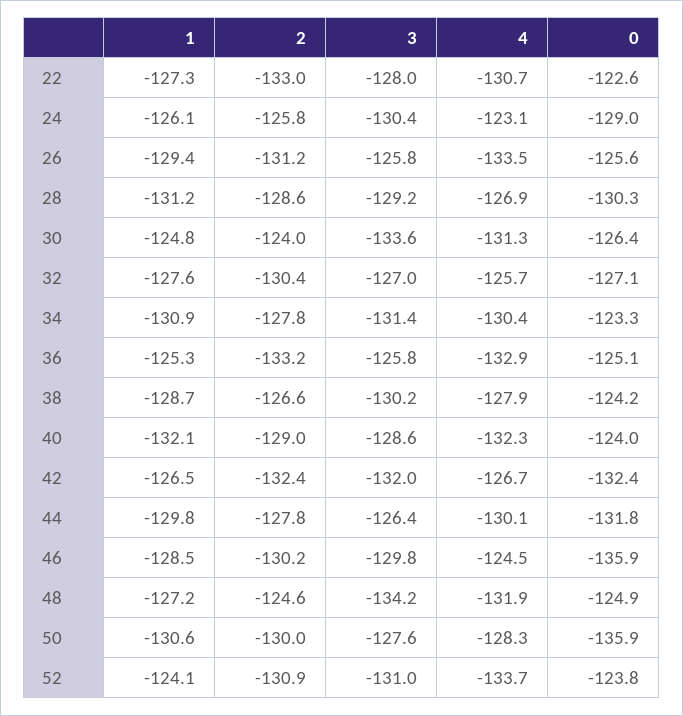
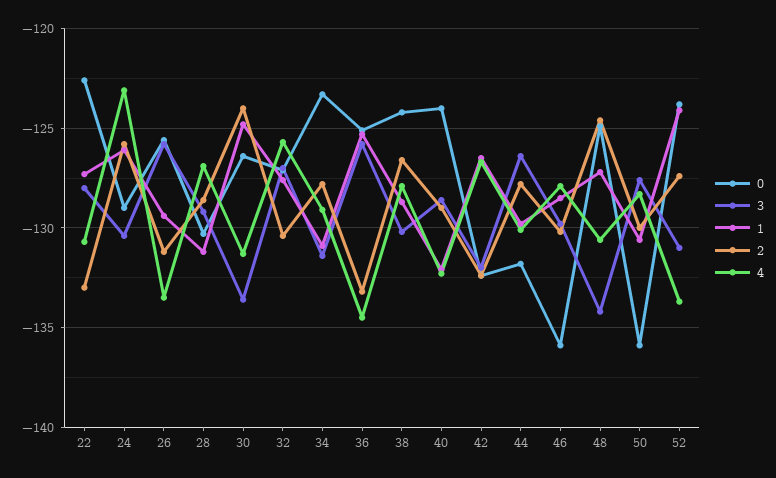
  {
    "1": {
      "22": -127.3,
      "24": -126.1,
      "26": -129.4,
      "28": -131.2,
      "30": -124.8,
      "32": -127.6,
      "34": -130.9,
      "36": -125.3,
      "38": -128.7,
      "40": -132.1,
      "42": -126.5,
      "44": -129.8,
      "46": -128.5,
      "48": -127.2,
      "50": -130.6,
      "52": -124.1
    },
    "2": {
      "22": -133,
      "24": -125.8,
      "26": -131.2,
      "28": -128.6,
      "30": -124,
      "32": -130.4,
      "34": -127.8,
      "36": -133.2,
      "38": -126.6,
      "40": -129,
      "42": -132.4,
      "44": -127.8,
      "46": -130.2,
      "48": -124.6,
      "50": -130,
-     "52": -130.9
+     "52": -127.5
    },
    "3": {
      "22": -128,
      "24": -130.4,
      "26": -125.8,
      "28": -129.2,
      "30": -133.6,
      "32": -127,
      "34": -131.4,
      "36": -125.8,
      "38": -130.2,
      "40": -128.6,
      "42": -132,
      "44": -126.4,
      "46": -129.8,
      "48": -134.2,
      "50": -127.6,
      "52": -131
    },
    "4": {
      "22": -130.7,
      "24": -123.1,
      "26": -133.5,
      "28": -126.9,
      "30": -131.3,
      "32": -125.7,
-     "34": -130.4,
+     "34": -129,
-     "36": -132.9,
+     "36": -134.5,
      "38": -127.9,
      "40": -132.3,
      "42": -126.7,
      "44": -130.1,
-     "46": -124.5,
+     "46": -128,
-     "48": -131.9,
+     "48": -130.5,
      "50": -128.3,
      "52": -133.7
    },
    "0": {
      "22": -122.6,
      "24": -129,
      "26": -125.6,
      "28": -130.3,
      "30": -126.4,
      "32": -127.1,
      "34": -123.3,
      "36": -125.1,
      "38": -124.2,
      "40": -124,
      "42": -132.4,
      "44": -131.8,
      "46": -135.9,
      "48": -124.9,
      "50": -135.9,
      "52": -123.8
    }
  }

